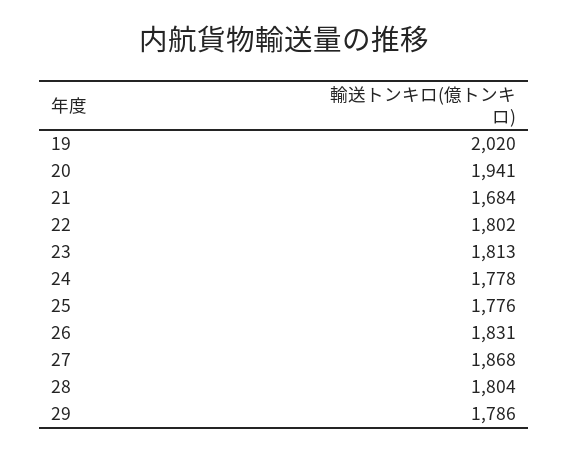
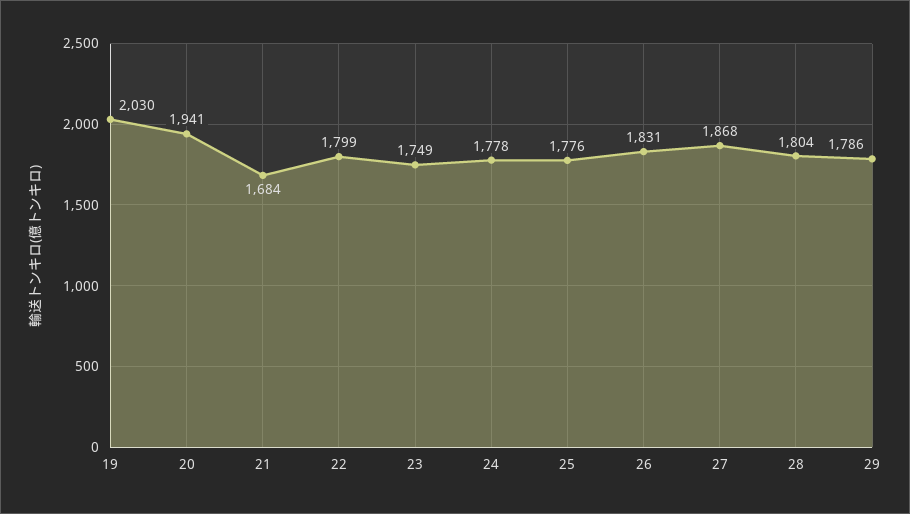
  {
-   "19": 2020,
+   "19": 2030,
    "20": 1941,
    "21": 1684,
-   "22": 1802,
+   "22": 1799,
-   "23": 1813,
+   "23": 1749,
    "24": 1778,
    "25": 1776,
    "26": 1831,
    "27": 1868,
    "28": 1804,
    "29": 1786
  }

